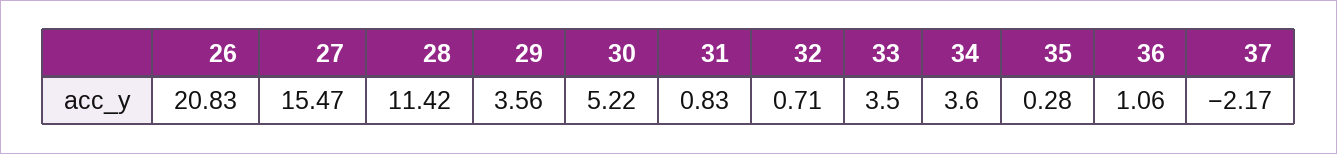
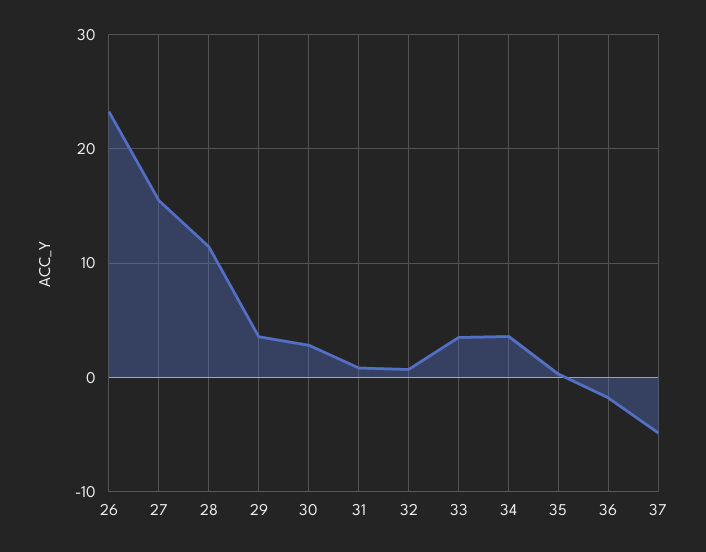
  {
-   "26": 20.83,
+   "26": 23,
    "27": 15.47,
    "28": 11.42,
    "29": 3.56,
-   "30": 5.22,
+   "30": 3,
    "31": 0.83,
    "32": 0.71,
    "33": 3.5,
    "34": 3.6,
    "35": 0.28,
-   "36": 1.06,
+   "36": -2,
-   "37": -2.17
+   "37": -5
  }

